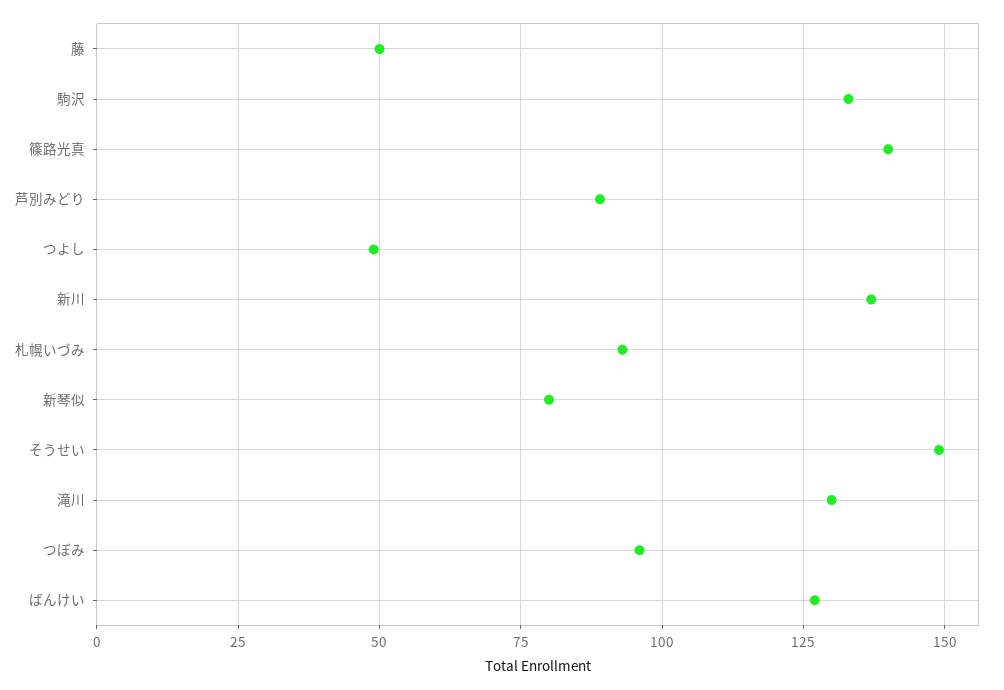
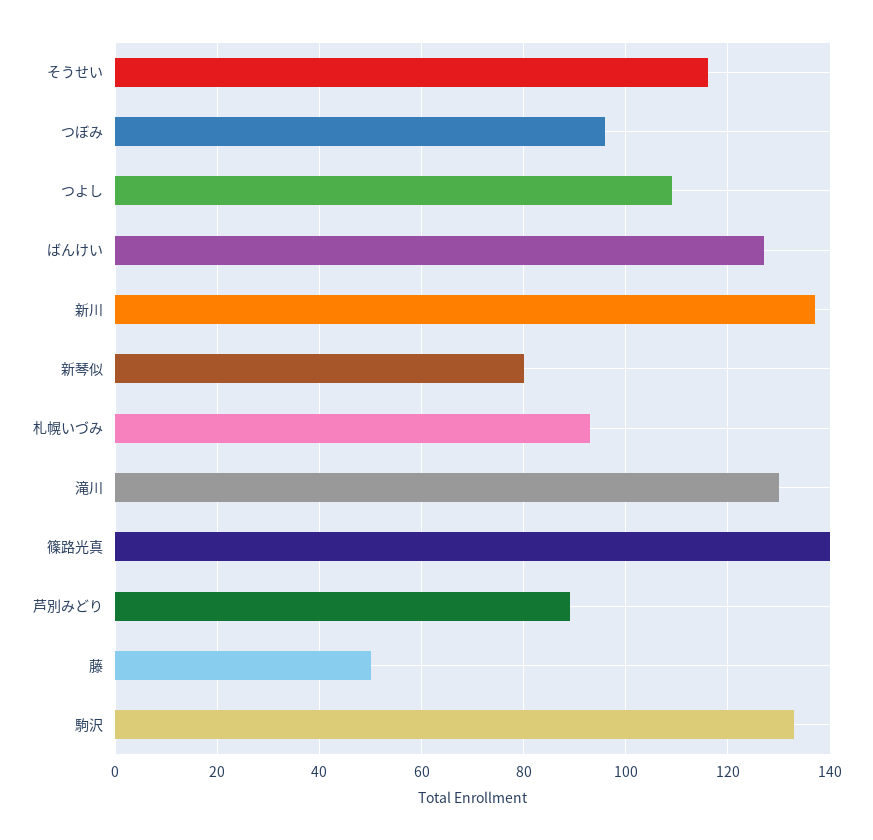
  {
    "藤": 50,
    "駒沢": 135,
    "篠路光真": 140,
    "芦別みどり": 90,
-   "つよし": 50,
+   "つよし": 110,
    "新川": 135,
    "札幌いづみ": 95,
    "新琴似": 80,
-   "そうせい": 150,
+   "そうせい": 115,
    "滝川": 130,
    "つぼみ": 95,
    "ばんけい": 125
  }

